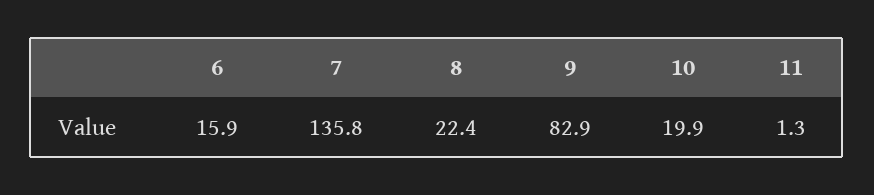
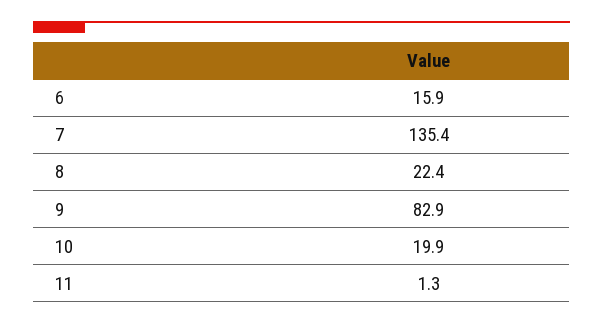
  {
    "6": 15.9,
-   "7": 135.8,
+   "7": 135.4,
    "8": 22.4,
    "9": 82.9,
    "10": 19.9,
    "11": 1.3
  }

